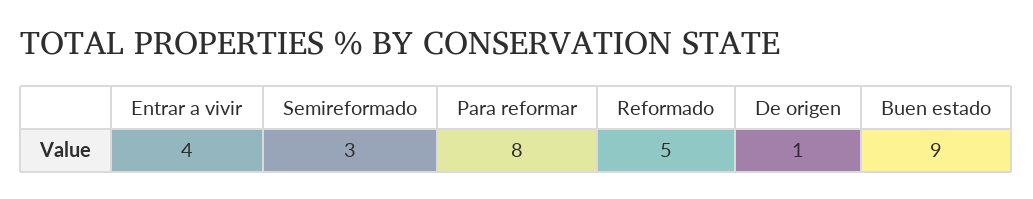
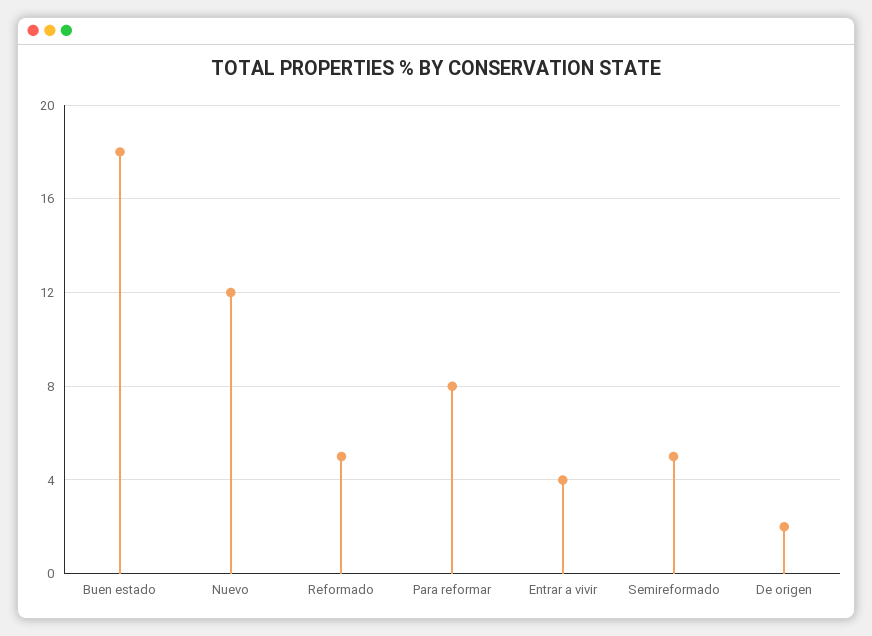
  {
    "Entrar a vivir": 4,
-   "Semireformado": 3,
+   "Semireformado": 5,
    "Para reformar": 8,
    "Reformado": 5,
-   "De origen": 1,
+   "De origen": 2,
-   "Buen estado": 9
+   "Buen estado": 18,
+   "Nuevo": 12
  }

